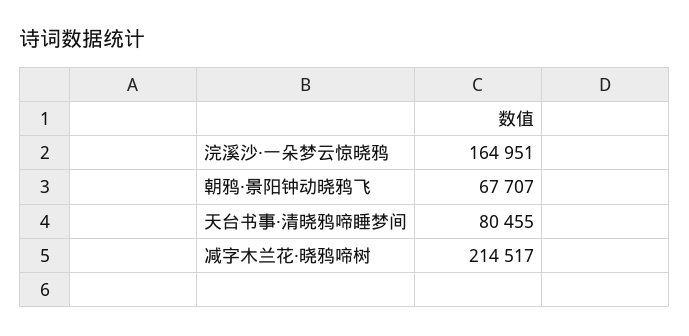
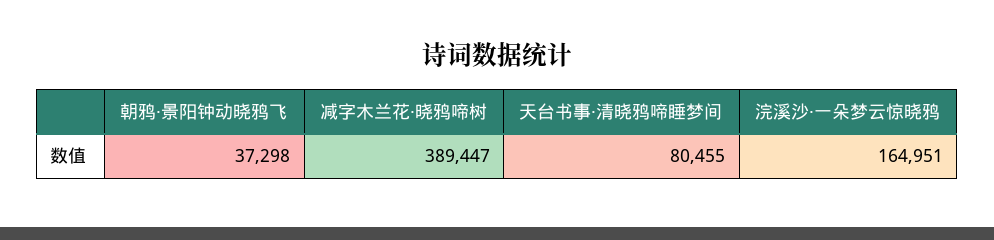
  {
    "浣溪沙·一朵梦云惊晓鸦": 164951,
-   "朝鸦·景阳钟动晓鸦飞": 67707,
+   "朝鸦·景阳钟动晓鸦飞": 37298,
    "天台书事·清晓鸦啼睡梦间": 80455,
-   "减字木兰花·晓鸦啼树": 214517
+   "减字木兰花·晓鸦啼树": 389447
  }

